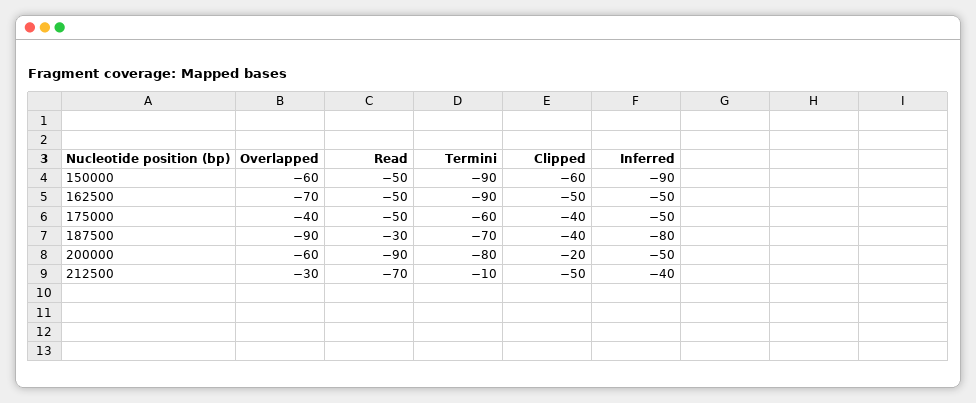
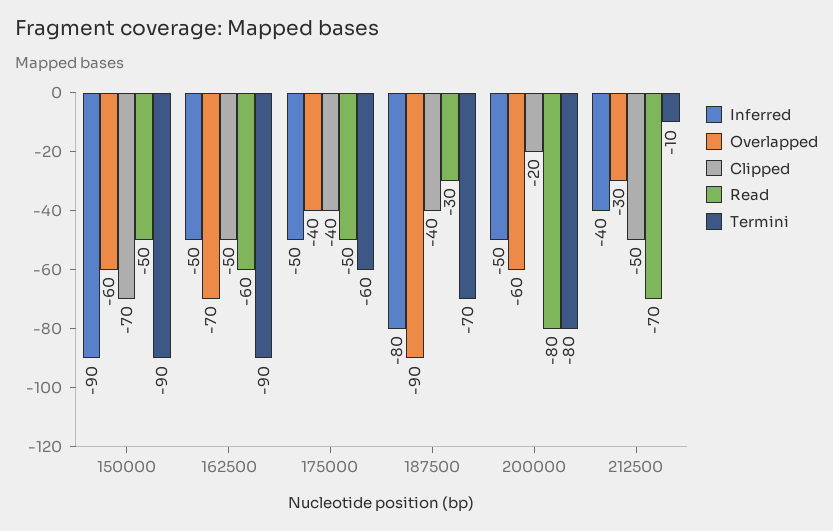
  {
    "Overlapped": {
      "150000": -60,
      "162500": -70,
      "175000": -40,
      "187500": -90,
      "200000": -60,
      "212500": -30
    },
    "Read": {
      "150000": -50,
-     "162500": -50,
+     "162500": -60,
      "175000": -50,
      "187500": -30,
-     "200000": -90,
+     "200000": -80,
      "212500": -70
    },
    "Termini": {
      "150000": -90,
      "162500": -90,
      "175000": -60,
      "187500": -70,
      "200000": -80,
      "212500": -10
    },
    "Clipped": {
-     "150000": -60,
+     "150000": -70,
      "162500": -50,
      "175000": -40,
      "187500": -40,
      "200000": -20,
      "212500": -50
    },
    "Inferred": {
      "150000": -90,
      "162500": -50,
      "175000": -50,
      "187500": -80,
      "200000": -50,
      "212500": -40
    }
  }

